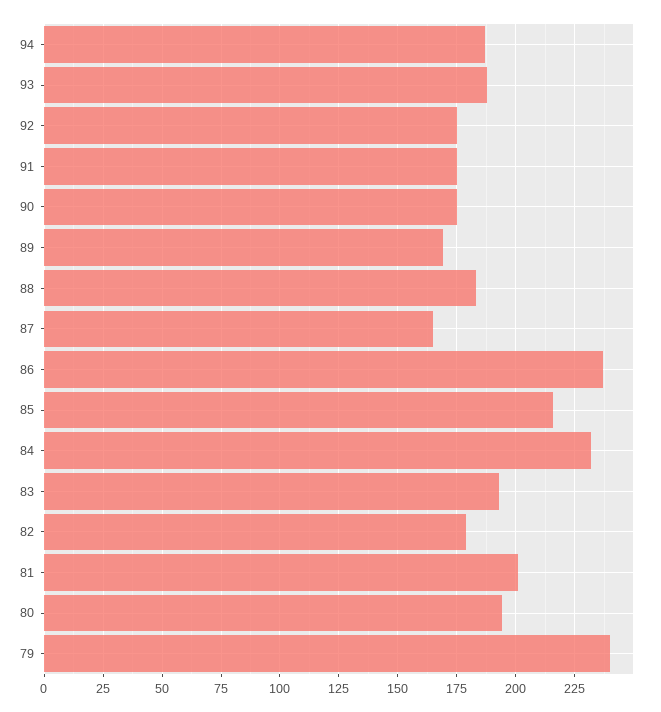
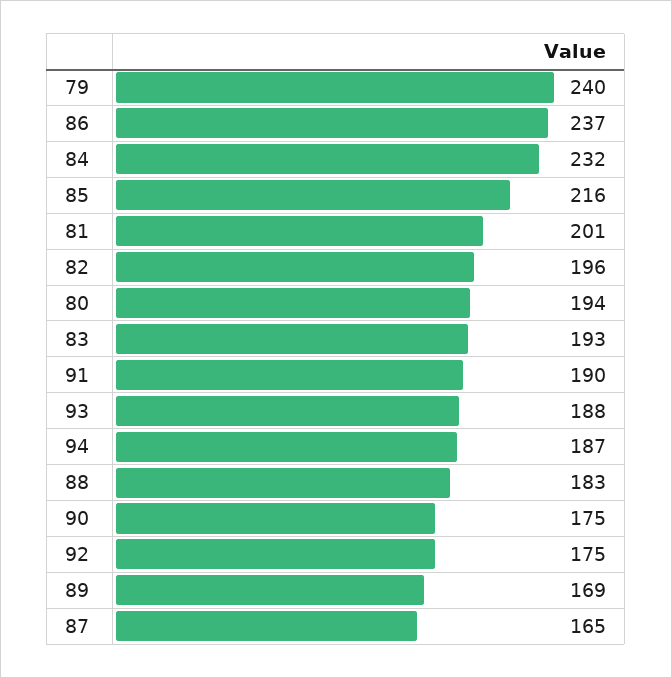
  {
    "94": 187,
    "93": 188,
    "92": 175,
-   "91": 175,
+   "91": 190,
    "90": 175,
    "89": 169,
    "88": 183,
    "87": 165,
    "86": 237,
    "85": 216,
    "84": 232,
    "83": 193,
-   "82": 180,
+   "82": 196,
    "81": 201,
    "80": 194,
    "79": 240
  }

